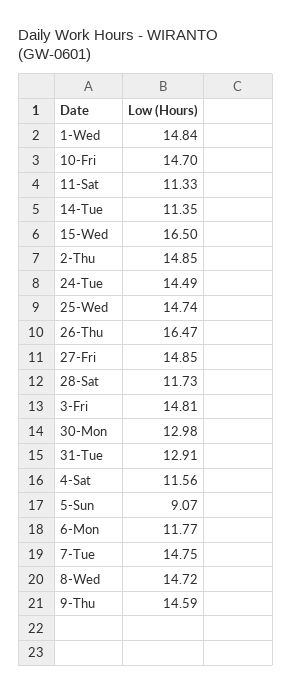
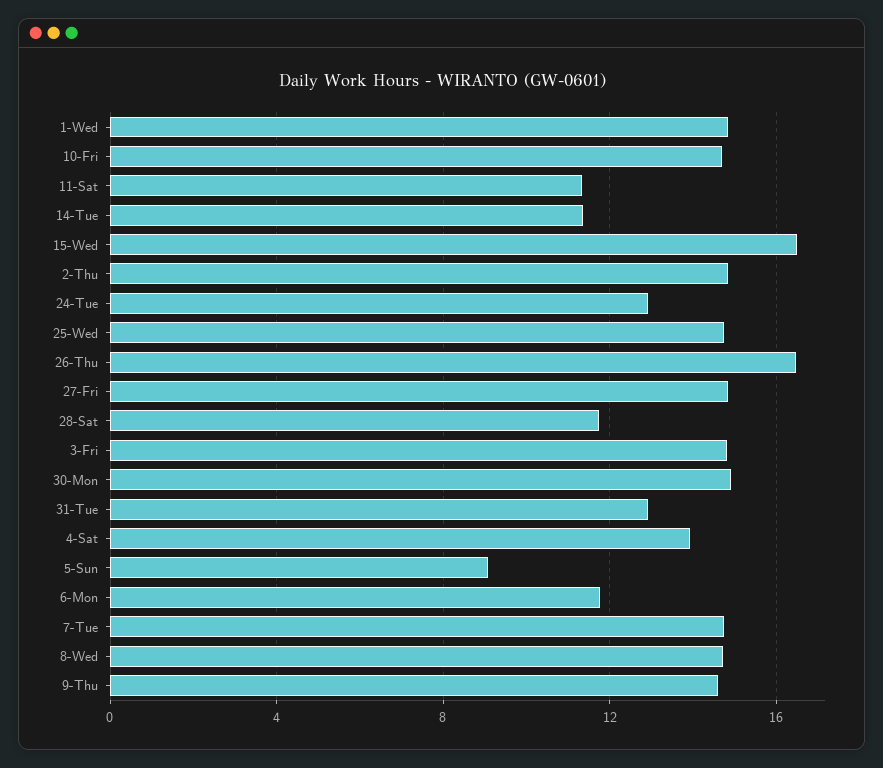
  {
    "1-Wed": 14.84,
    "10-Fri": 14.7,
    "11-Sat": 11.33,
    "14-Tue": 11.35,
    "15-Wed": 16.5,
    "2-Thu": 14.85,
-   "24-Tue": 14.49,
+   "24-Tue": 13,
    "25-Wed": 14.74,
    "26-Thu": 16.47,
    "27-Fri": 14.85,
    "28-Sat": 11.73,
    "3-Fri": 14.81,
-   "30-Mon": 12.98,
+   "30-Mon": 15,
    "31-Tue": 12.91,
-   "4-Sat": 11.56,
+   "4-Sat": 14,
    "5-Sun": 9.07,
    "6-Mon": 11.77,
    "7-Tue": 14.75,
    "8-Wed": 14.72,
    "9-Thu": 14.59
  }

